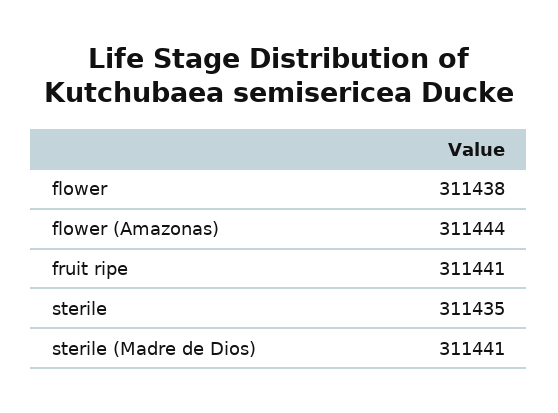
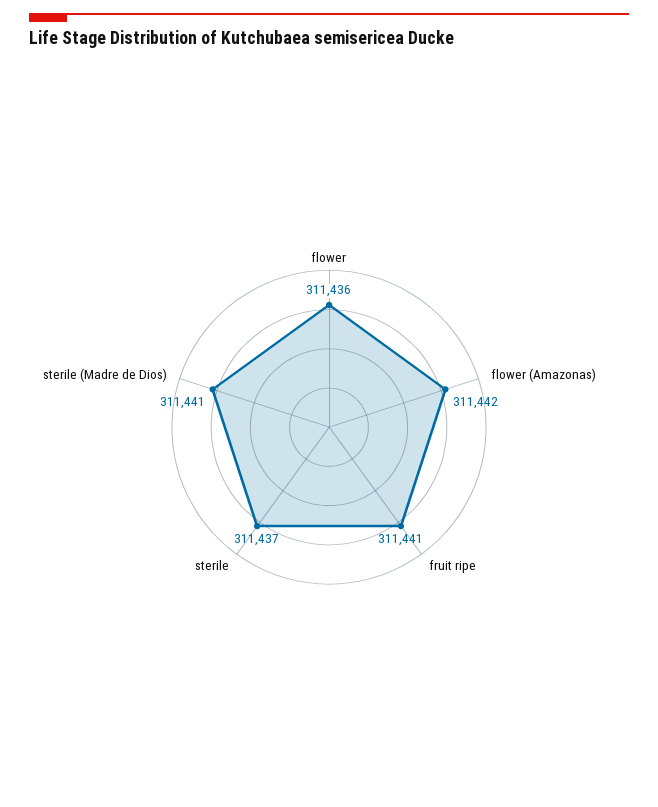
  {
-   "flower": 311438,
+   "flower": 311436,
-   "flower (Amazonas)": 311444,
+   "flower (Amazonas)": 311442,
    "fruit ripe": 311441,
-   "sterile": 311435,
+   "sterile": 311437,
    "sterile (Madre de Dios)": 311441
  }

